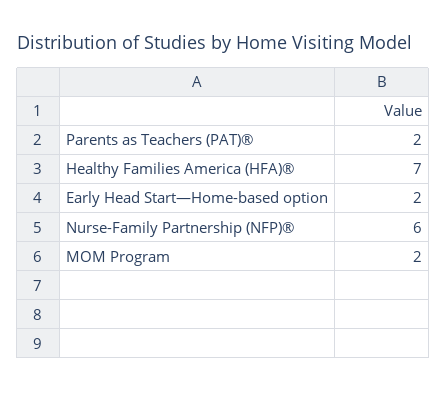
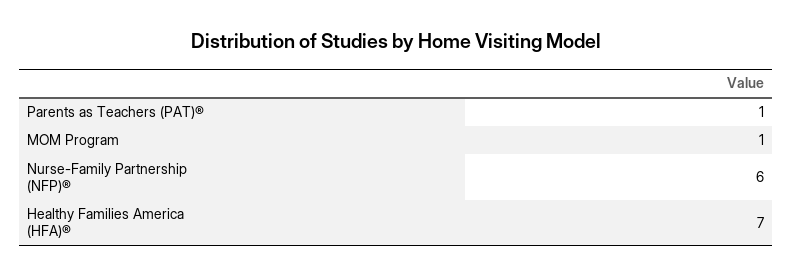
  {
-   "Parents as Teachers (PAT)®": 2,
+   "Parents as Teachers (PAT)®": 1,
    "Healthy Families America (HFA)®": 7,
-   "Early Head Start—Home-based option": 2,
    "Nurse-Family Partnership (NFP)®": 6,
-   "MOM Program": 2
+   "MOM Program": 1
  }

